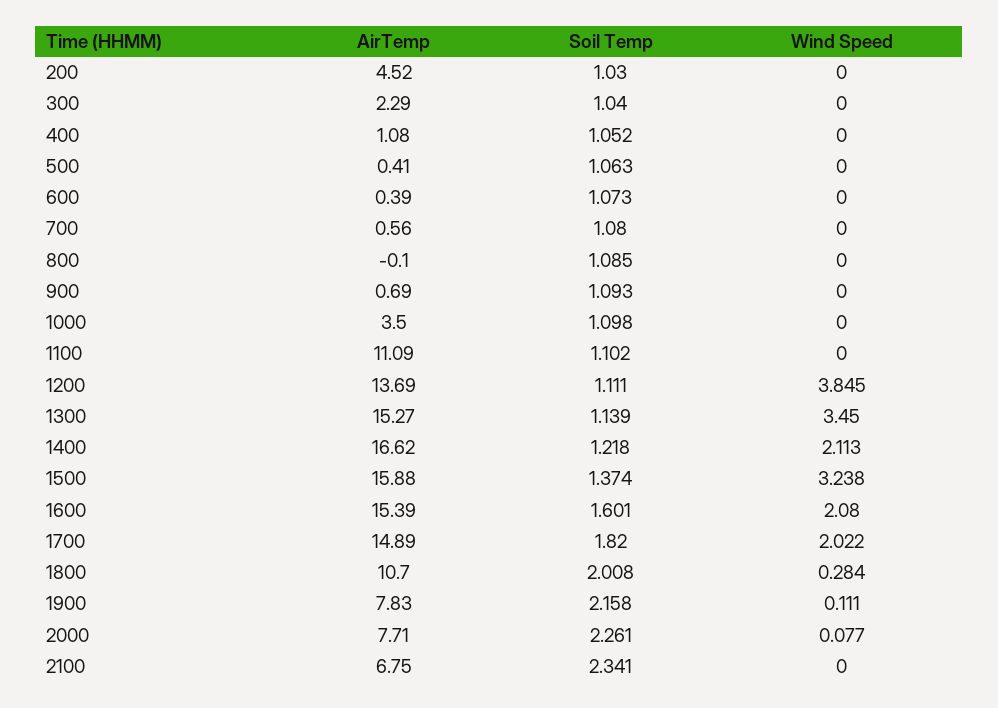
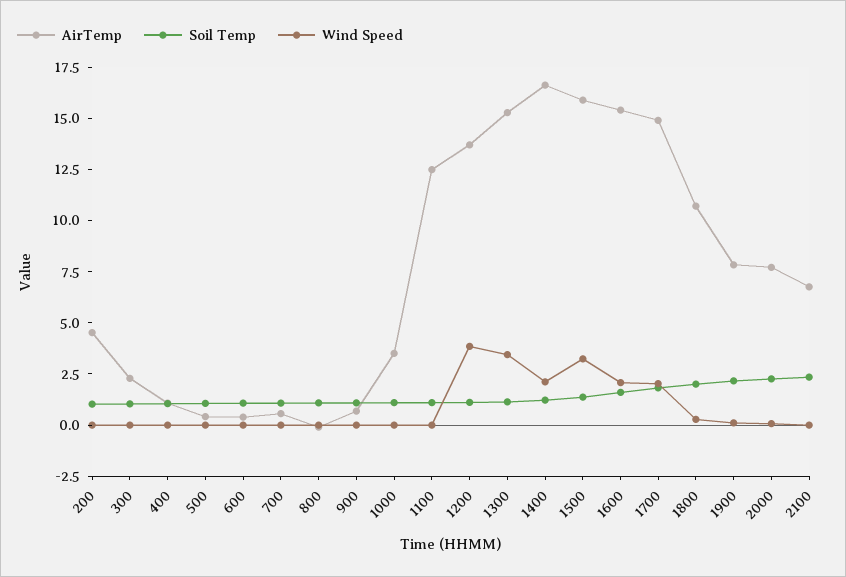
  {
    "AirTemp": {
      "200": 4.52,
      "300": 2.29,
      "400": 1.08,
      "500": 0.41,
      "600": 0.39,
      "700": 0.56,
      "800": -0.1,
      "900": 0.69,
      "1000": 3.5,
-     "1100": 11.09,
+     "1100": 12.5,
      "1200": 13.69,
      "1300": 15.27,
      "1400": 16.62,
      "1500": 15.88,
      "1600": 15.39,
      "1700": 14.89,
      "1800": 10.7,
      "1900": 7.83,
      "2000": 7.71,
      "2100": 6.75
    },
    "Soil Temp": {
      "200": 1.03,
      "300": 1.04,
      "400": 1.052,
      "500": 1.063,
      "600": 1.073,
      "700": 1.08,
      "800": 1.085,
      "900": 1.093,
      "1000": 1.098,
      "1100": 1.102,
      "1200": 1.111,
      "1300": 1.139,
      "1400": 1.218,
      "1500": 1.374,
      "1600": 1.601,
      "1700": 1.82,
      "1800": 2.008,
      "1900": 2.158,
      "2000": 2.261,
      "2100": 2.341
    },
    "Wind Speed": {
      "200": 0,
      "300": 0,
      "400": 0,
      "500": 0,
      "600": 0,
      "700": 0,
      "800": 0,
      "900": 0,
      "1000": 0,
      "1100": 0,
      "1200": 3.845,
      "1300": 3.45,
      "1400": 2.113,
      "1500": 3.238,
      "1600": 2.08,
      "1700": 2.022,
      "1800": 0.284,
      "1900": 0.111,
      "2000": 0.077,
      "2100": 0
    }
  }

